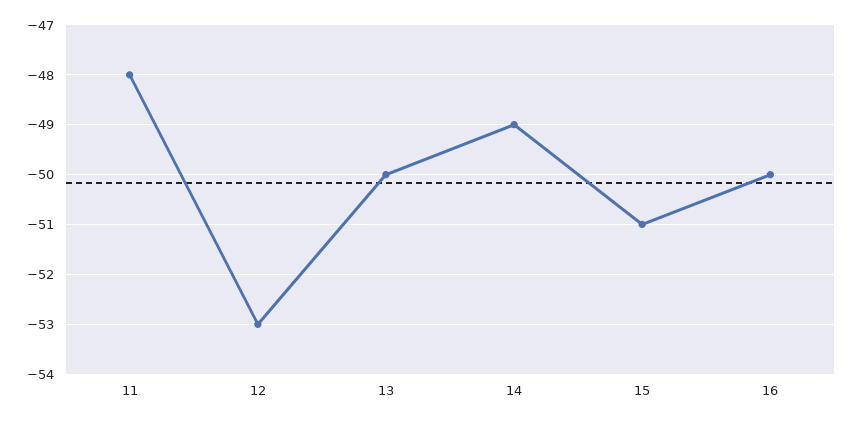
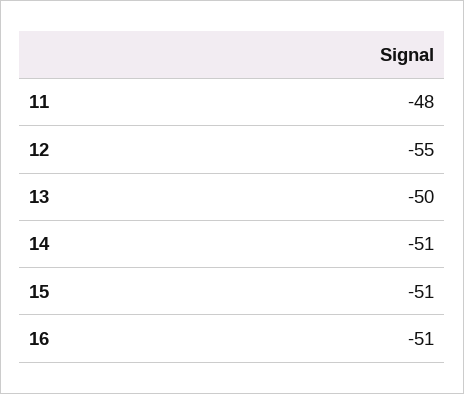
  {
    "11": -48,
-   "12": -53,
+   "12": -55,
    "13": -50,
-   "14": -49,
+   "14": -51,
    "15": -51,
-   "16": -50
+   "16": -51
  }

